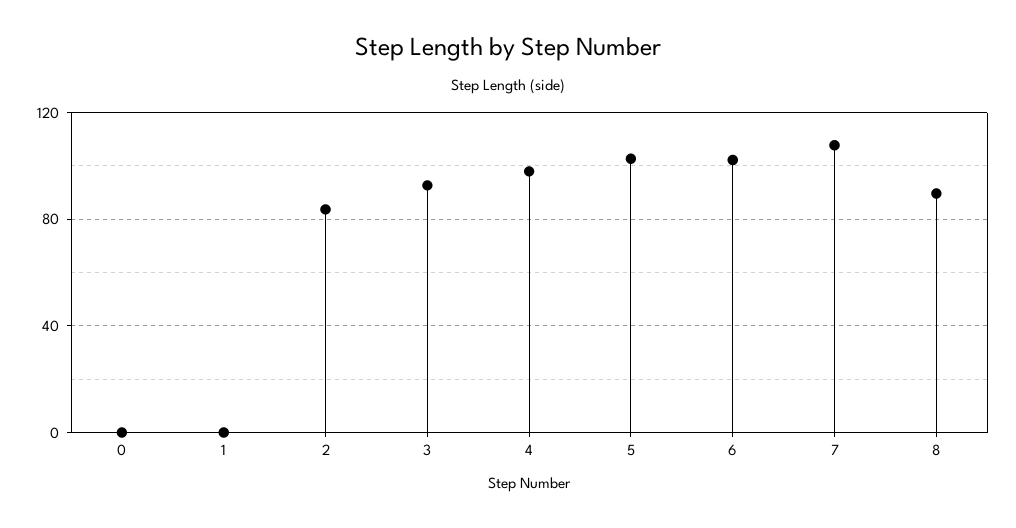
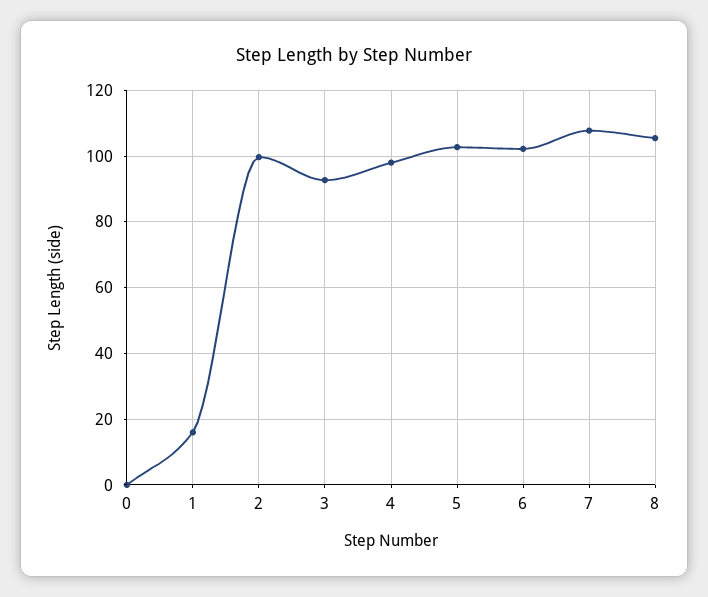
  {
    "0": 0,
-   "1": 0,
+   "1": 16,
-   "2": 85,
+   "2": 100,
    "3": 92,
    "4": 98,
    "5": 102,
    "6": 102,
    "7": 108,
-   "8": 90
+   "8": 106
  }

